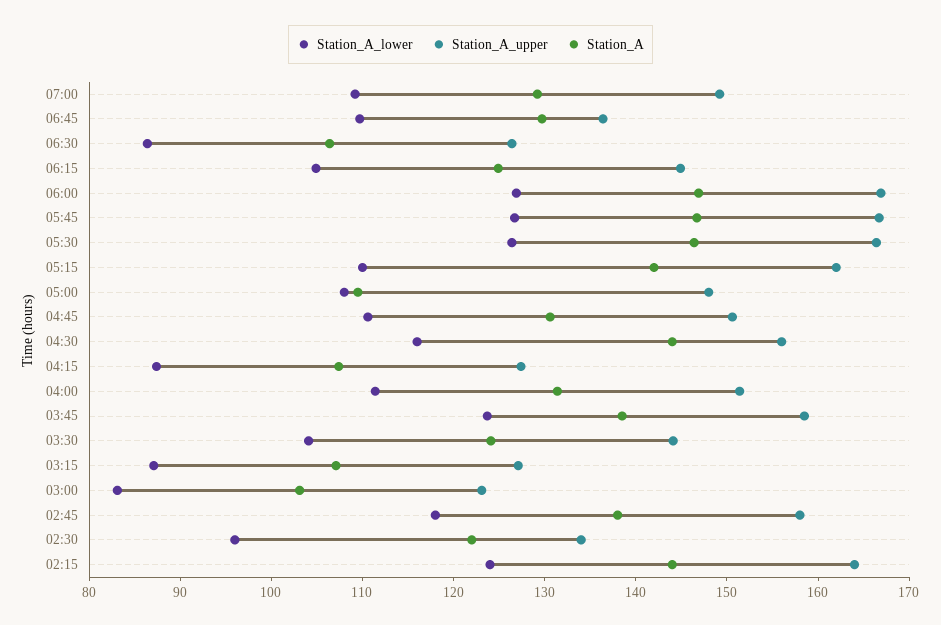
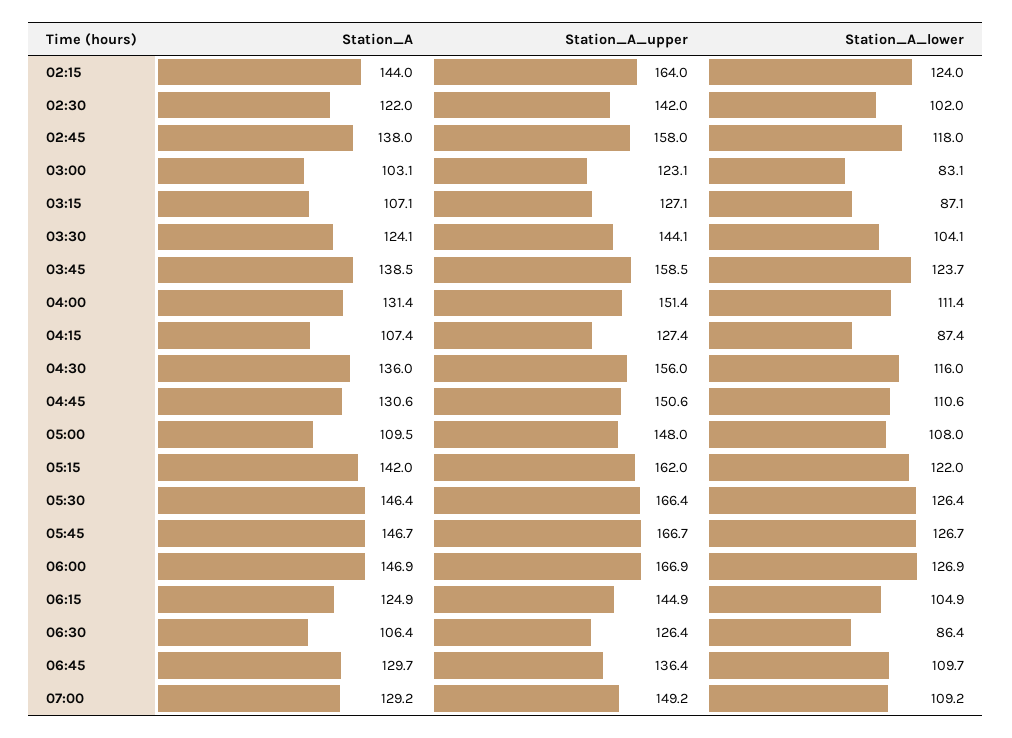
  {
    "Station_A_lower": {
      "07:00": 109.2,
      "06:45": 109.7,
      "06:30": 86.4,
      "06:15": 104.9,
      "06:00": 126.9,
      "05:45": 126.7,
      "05:30": 126.4,
-     "05:15": 110,
+     "05:15": 122,
      "05:00": 108,
      "04:45": 110.6,
      "04:30": 116,
      "04:15": 87.4,
      "04:00": 111.4,
      "03:45": 123.7,
      "03:30": 104.1,
      "03:15": 87.1,
      "03:00": 83.1,
      "02:45": 118,
-     "02:30": 96,
+     "02:30": 102,
      "02:15": 124
    },
    "Station_A_upper": {
      "07:00": 149.2,
      "06:45": 136.4,
      "06:30": 126.4,
      "06:15": 144.9,
      "06:00": 166.9,
      "05:45": 166.7,
      "05:30": 166.4,
      "05:15": 162,
      "05:00": 148,
      "04:45": 150.6,
      "04:30": 156,
      "04:15": 127.4,
      "04:00": 151.4,
      "03:45": 158.5,
      "03:30": 144.1,
      "03:15": 127.1,
      "03:00": 123.1,
      "02:45": 158,
-     "02:30": 134,
+     "02:30": 142,
      "02:15": 164
    },
    "Station_A": {
      "07:00": 129.2,
      "06:45": 129.7,
      "06:30": 106.4,
      "06:15": 124.9,
      "06:00": 146.9,
      "05:45": 146.7,
      "05:30": 146.4,
      "05:15": 142,
      "05:00": 109.5,
      "04:45": 130.6,
-     "04:30": 144,
+     "04:30": 136,
      "04:15": 107.4,
      "04:00": 131.4,
      "03:45": 138.5,
      "03:30": 124.1,
      "03:15": 107.1,
      "03:00": 103.1,
      "02:45": 138,
      "02:30": 122,
      "02:15": 144
    }
  }

